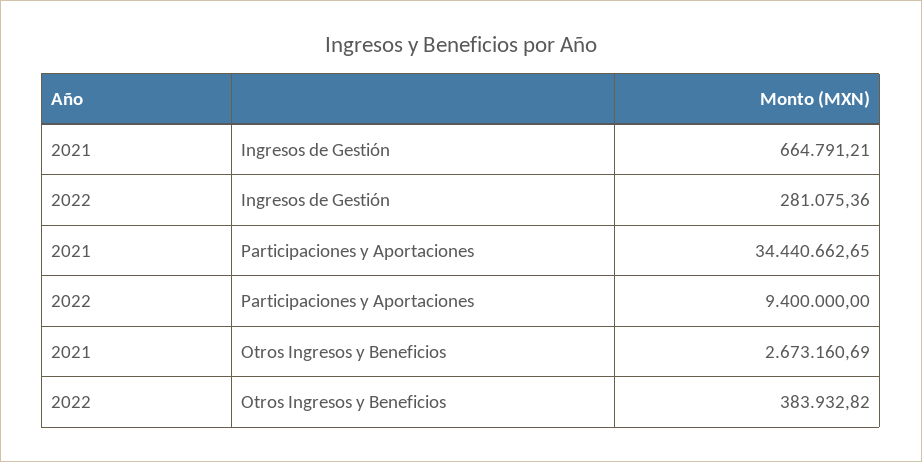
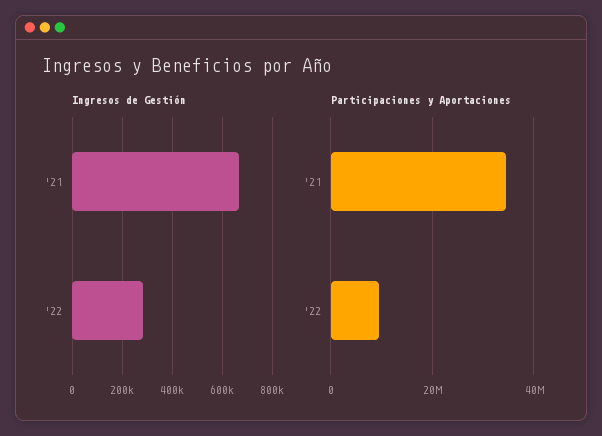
  {
    "Ingresos de Gestión": {
      "2021": 664791.21,
      "2022": 281075.36
    },
    "Participaciones y Aportaciones": {
      "2021": 34440662.65,
      "2022": 9400000
-   },
+   }
-   "Otros Ingresos y Beneficios": {
-     "2021": 2673160.69,
-     "2022": 383932.82
-   }
  }

